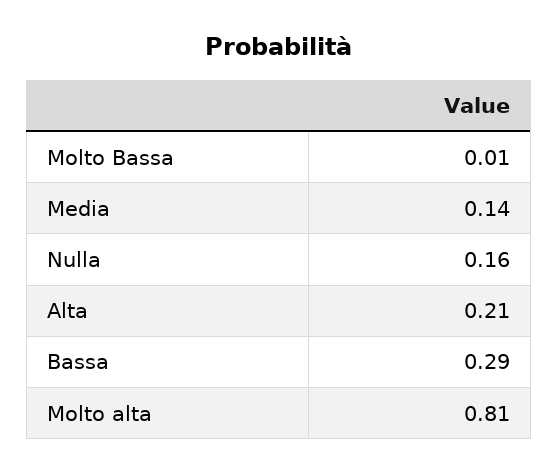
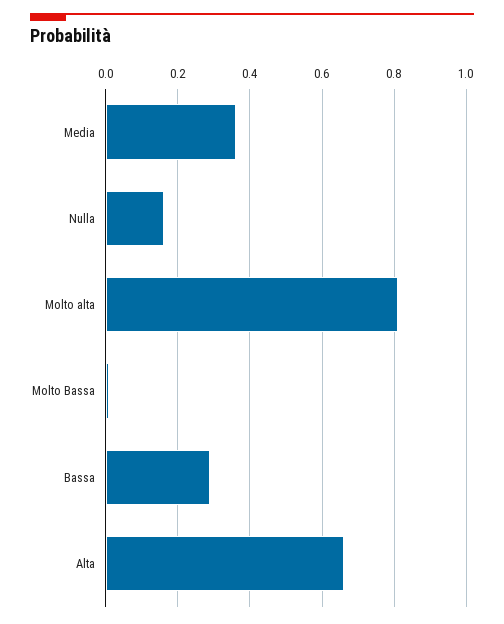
  {
    "Molto Bassa": 0.01,
-   "Media": 0.14,
+   "Media": 0.35,
    "Nulla": 0.16,
-   "Alta": 0.21,
+   "Alta": 0.65,
    "Bassa": 0.29,
    "Molto alta": 0.81
  }

